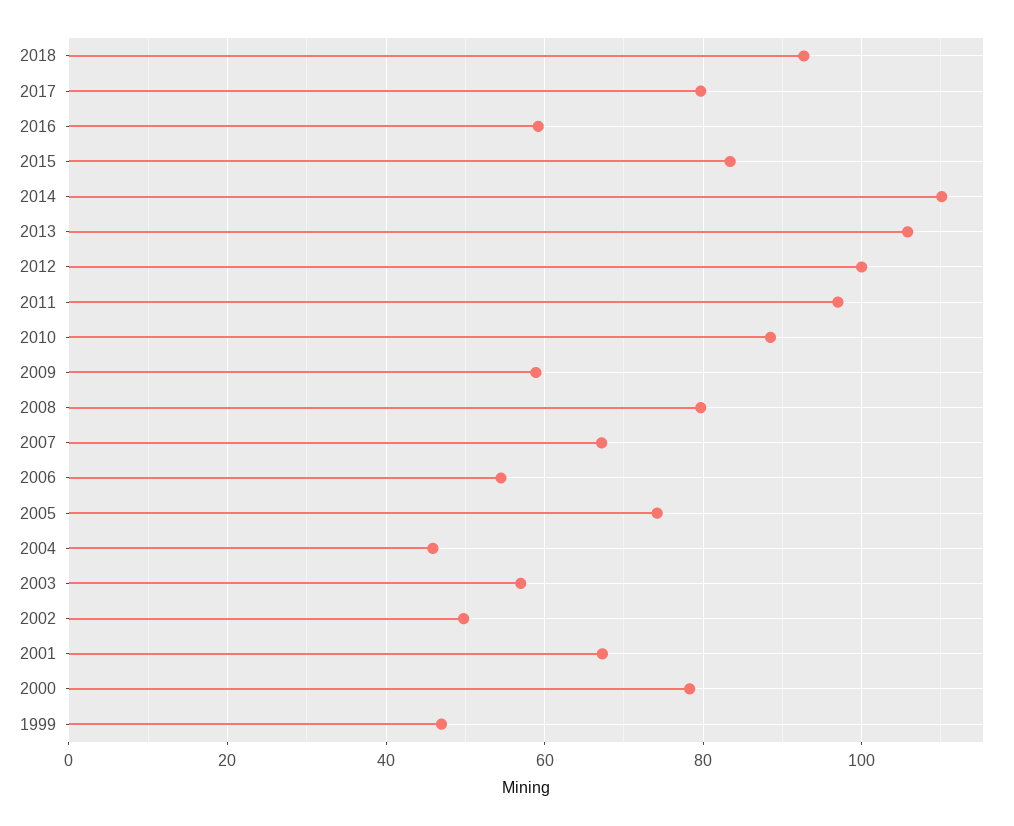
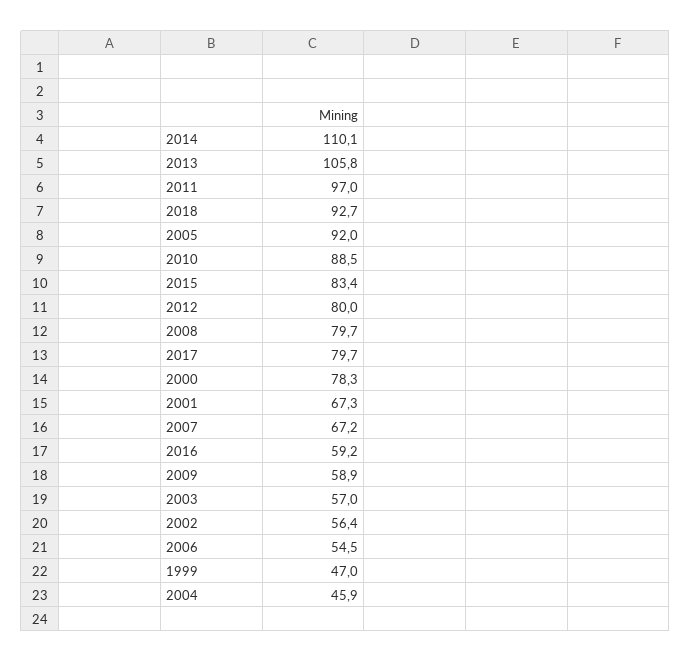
  {
    "2018": 92.7,
    "2017": 79.7,
    "2016": 59.2,
    "2015": 83.4,
    "2014": 110.1,
    "2013": 105.8,
-   "2012": 100,
+   "2012": 80,
    "2011": 97,
    "2010": 88.5,
    "2009": 58.9,
    "2008": 79.7,
    "2007": 67.2,
    "2006": 54.5,
-   "2005": 74,
+   "2005": 92,
    "2004": 45.9,
    "2003": 57,
-   "2002": 50,
+   "2002": 56.4,
    "2001": 67.3,
    "2000": 78.3,
    "1999": 47
  }

